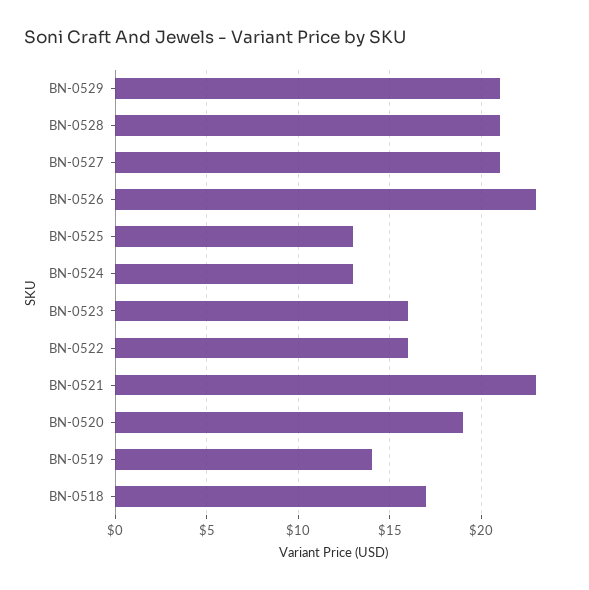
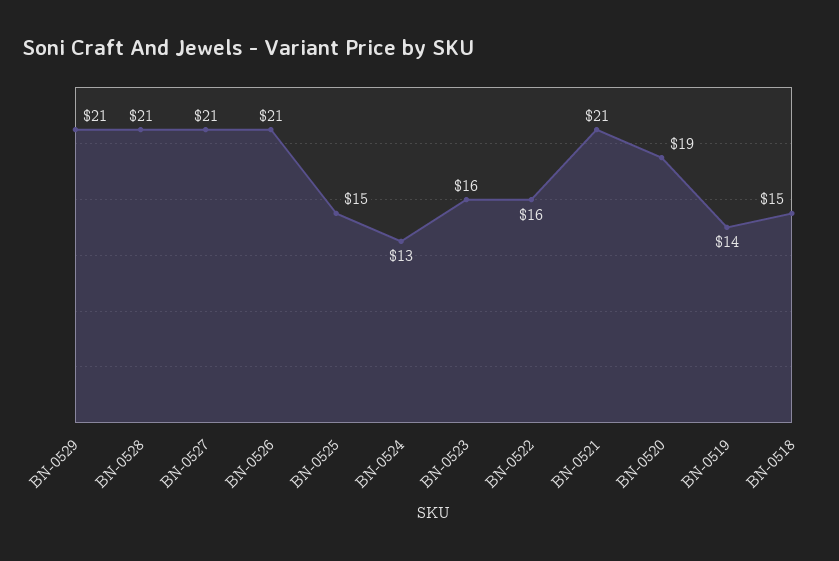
  {
    "BN-0529": 21,
    "BN-0528": 21,
    "BN-0527": 21,
-   "BN-0526": 23,
+   "BN-0526": 21,
-   "BN-0525": 13,
+   "BN-0525": 15,
    "BN-0524": 13,
    "BN-0523": 16,
    "BN-0522": 16,
-   "BN-0521": 23,
+   "BN-0521": 21,
    "BN-0520": 19,
    "BN-0519": 14,
-   "BN-0518": 17
+   "BN-0518": 15
  }

